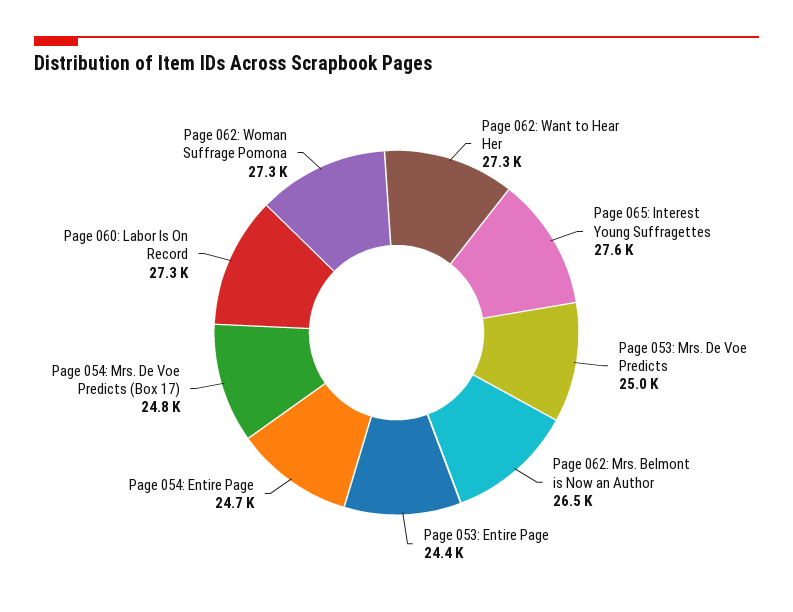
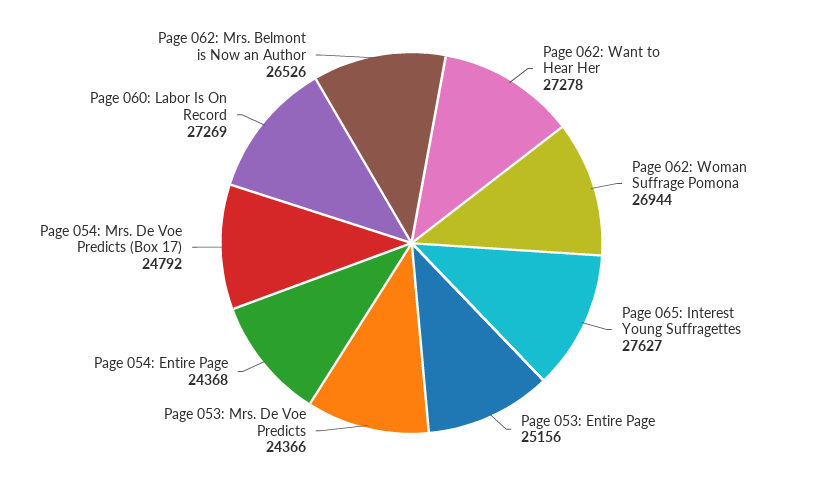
  {
    "Page 062: Want to Hear Her": 27278,
    "Page 065: Interest Young Suffragettes": 27627,
-   "Page 053: Mrs. De Voe Predicts": 25000,
+   "Page 053: Mrs. De Voe Predicts": 24366,
    "Page 062: Mrs. Belmont is Now an Author": 26526,
-   "Page 053: Entire Page": 24400,
+   "Page 053: Entire Page": 25156,
-   "Page 054: Entire Page": 24700,
+   "Page 054: Entire Page": 24368,
    "Page 054: Mrs. De Voe Predicts (Box 17)": 24792,
    "Page 060: Labor Is On Record": 27269,
-   "Page 062: Woman Suffrage Pomona": 27300
+   "Page 062: Woman Suffrage Pomona": 26944
  }

